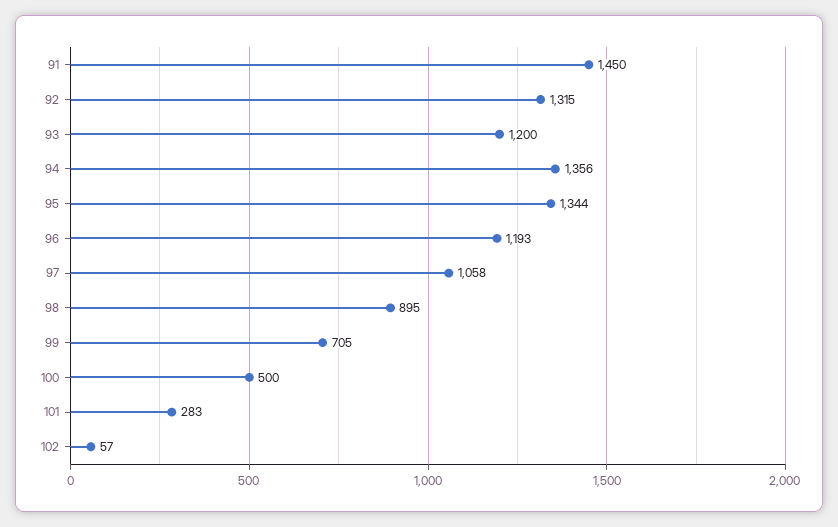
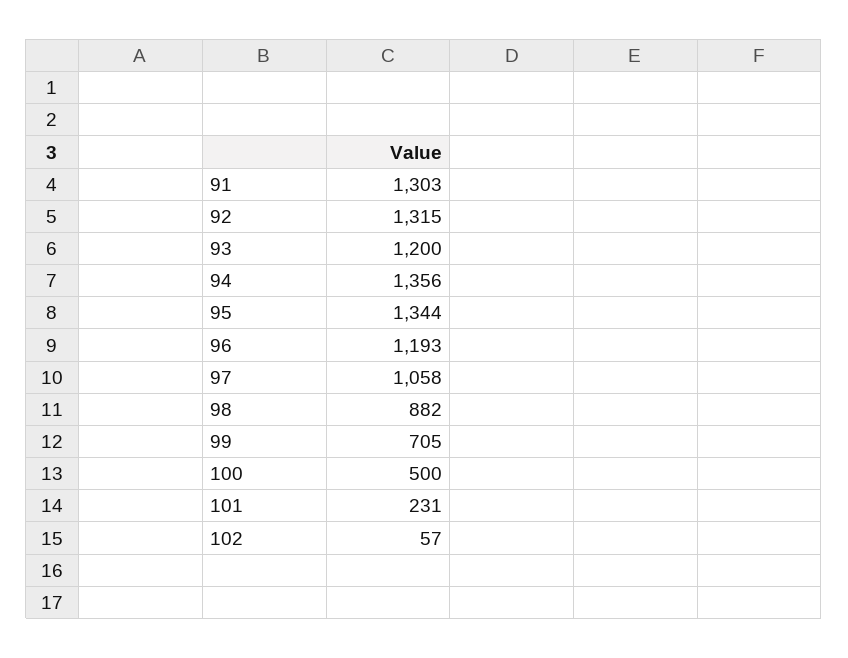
  {
-   "91": 1450,
+   "91": 1303,
    "92": 1315,
    "93": 1200,
    "94": 1356,
    "95": 1344,
    "96": 1193,
    "97": 1058,
-   "98": 895,
+   "98": 882,
    "99": 705,
    "100": 500,
-   "101": 283,
+   "101": 231,
    "102": 57
  }

